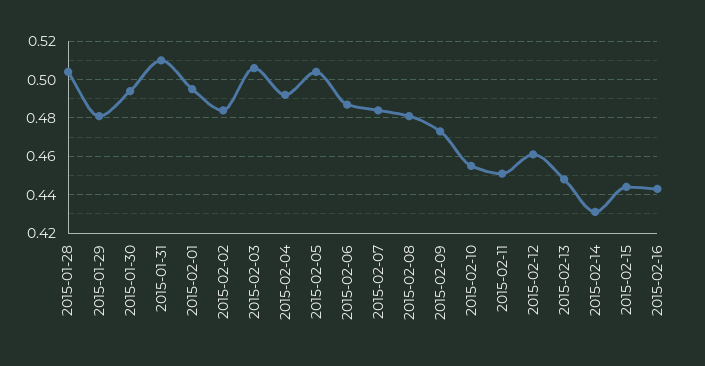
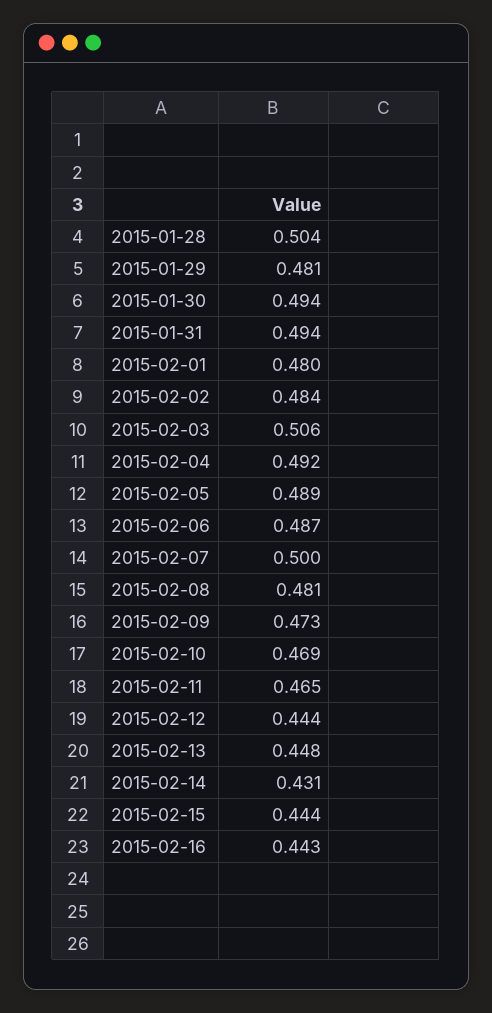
  {
    "2015-01-28": 0.504,
    "2015-01-29": 0.481,
    "2015-01-30": 0.494,
-   "2015-01-31": 0.51,
+   "2015-01-31": 0.494,
-   "2015-02-01": 0.495,
+   "2015-02-01": 0.48,
    "2015-02-02": 0.484,
    "2015-02-03": 0.506,
    "2015-02-04": 0.492,
-   "2015-02-05": 0.505,
+   "2015-02-05": 0.489,
    "2015-02-06": 0.487,
-   "2015-02-07": 0.485,
+   "2015-02-07": 0.5,
    "2015-02-08": 0.481,
    "2015-02-09": 0.473,
-   "2015-02-10": 0.455,
+   "2015-02-10": 0.469,
-   "2015-02-11": 0.45,
+   "2015-02-11": 0.465,
-   "2015-02-12": 0.46,
+   "2015-02-12": 0.444,
    "2015-02-13": 0.448,
    "2015-02-14": 0.431,
    "2015-02-15": 0.444,
    "2015-02-16": 0.443
  }

